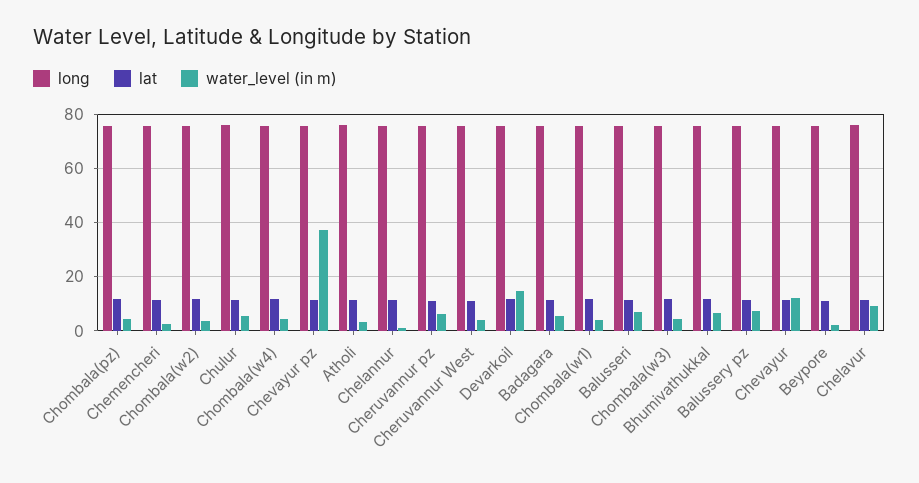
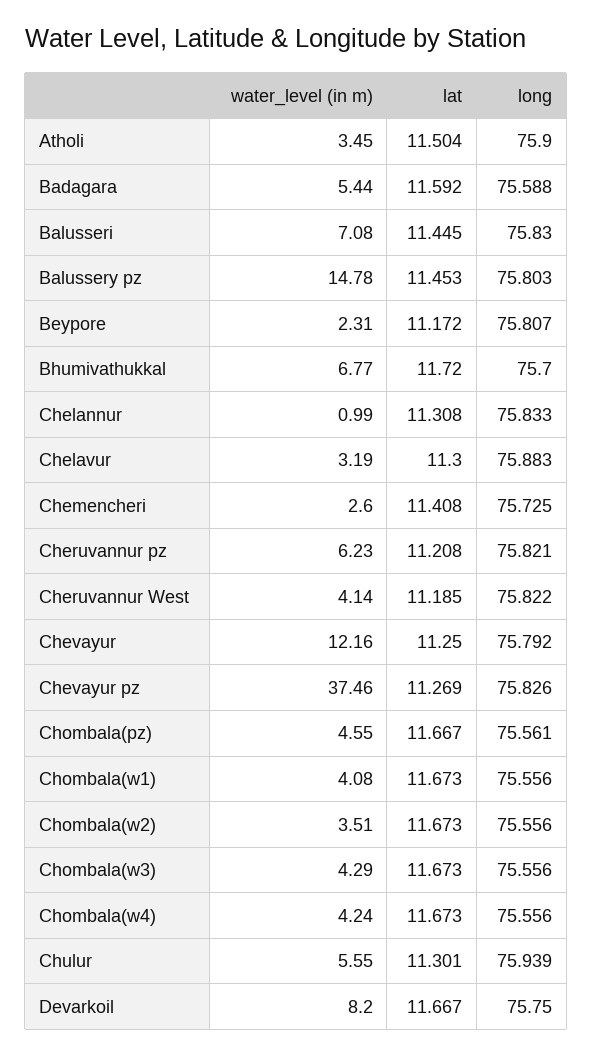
  {
    "long": {
      "Chombala(pz)": 75.561,
      "Chemencheri": 75.725,
      "Chombala(w2)": 75.556,
      "Chulur": 75.939,
      "Chombala(w4)": 75.556,
      "Chevayur pz": 75.826,
      "Atholi": 75.9,
      "Chelannur": 75.833,
      "Cheruvannur pz": 75.821,
      "Cheruvannur West": 75.822,
      "Devarkoil": 75.75,
      "Badagara": 75.588,
      "Chombala(w1)": 75.556,
      "Balusseri": 75.83,
      "Chombala(w3)": 75.556,
      "Bhumivathukkal": 75.7,
      "Balussery pz": 75.803,
      "Chevayur": 75.792,
      "Beypore": 75.807,
      "Chelavur": 75.883
    },
    "lat": {
      "Chombala(pz)": 11.667,
      "Chemencheri": 11.408,
      "Chombala(w2)": 11.673,
      "Chulur": 11.301,
      "Chombala(w4)": 11.673,
      "Chevayur pz": 11.269,
      "Atholi": 11.504,
      "Chelannur": 11.308,
      "Cheruvannur pz": 11.208,
      "Cheruvannur West": 11.185,
      "Devarkoil": 11.667,
      "Badagara": 11.592,
      "Chombala(w1)": 11.673,
      "Balusseri": 11.445,
      "Chombala(w3)": 11.673,
      "Bhumivathukkal": 11.72,
      "Balussery pz": 11.453,
      "Chevayur": 11.25,
      "Beypore": 11.172,
      "Chelavur": 11.3
    },
    "water_level (in m)": {
      "Chombala(pz)": 4.55,
      "Chemencheri": 2.6,
      "Chombala(w2)": 3.51,
      "Chulur": 5.55,
      "Chombala(w4)": 4.24,
      "Chevayur pz": 37.46,
      "Atholi": 3.45,
      "Chelannur": 0.99,
      "Cheruvannur pz": 6.23,
      "Cheruvannur West": 4.14,
-     "Devarkoil": 15,
+     "Devarkoil": 8.2,
      "Badagara": 5.44,
      "Chombala(w1)": 4.08,
      "Balusseri": 7.08,
      "Chombala(w3)": 4.29,
      "Bhumivathukkal": 6.77,
-     "Balussery pz": 7.5,
+     "Balussery pz": 14.78,
      "Chevayur": 12.16,
      "Beypore": 2.31,
-     "Chelavur": 10
+     "Chelavur": 3.19
    }
  }

